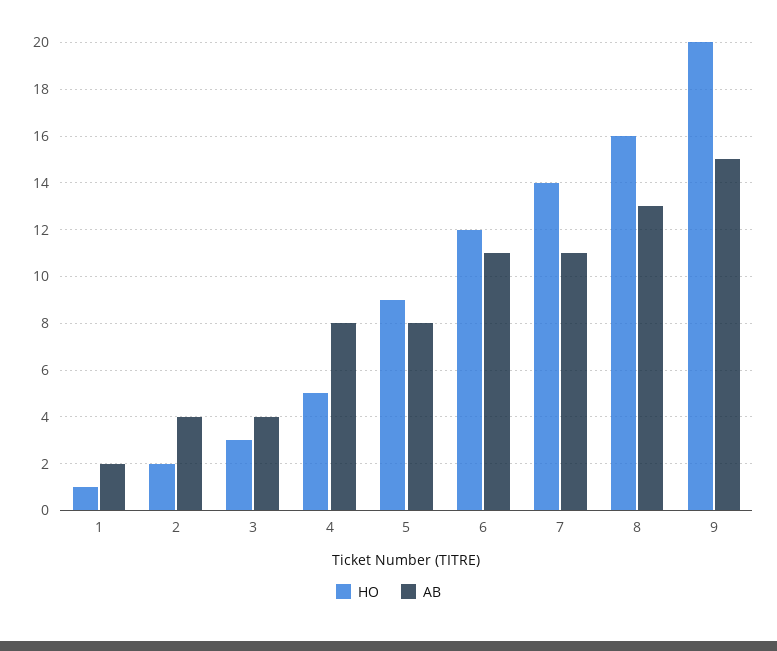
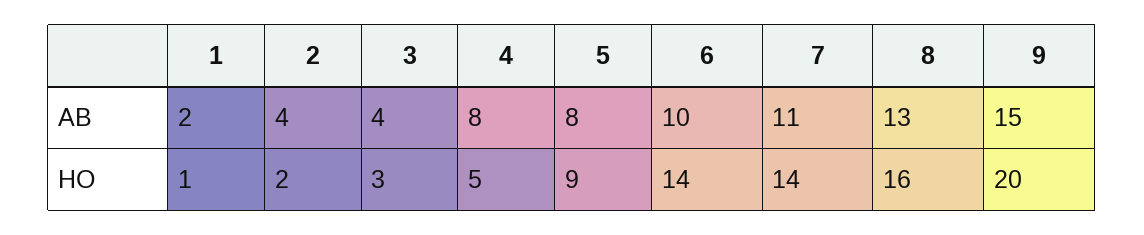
  {
    "HO": {
      "1": 1,
      "2": 2,
      "3": 3,
      "4": 5,
      "5": 9,
-     "6": 12,
+     "6": 14,
      "7": 14,
      "8": 16,
      "9": 20
    },
    "AB": {
      "1": 2,
      "2": 4,
      "3": 4,
      "4": 8,
      "5": 8,
-     "6": 11,
+     "6": 10,
      "7": 11,
      "8": 13,
      "9": 15
    }
  }

